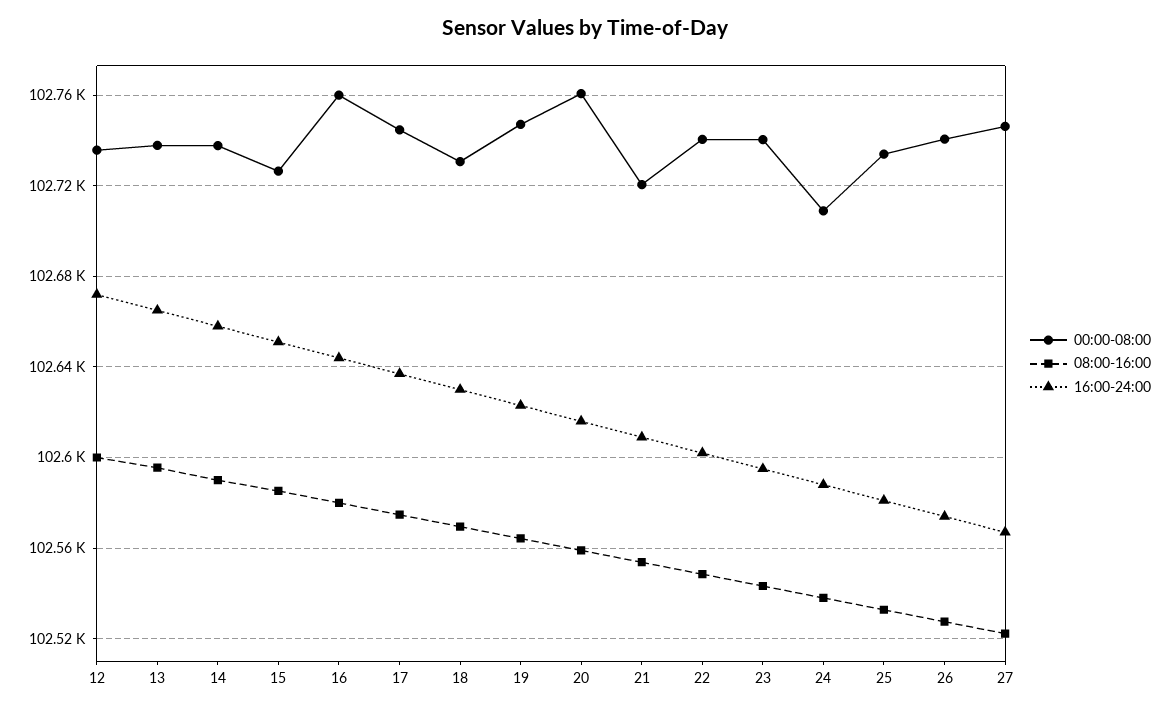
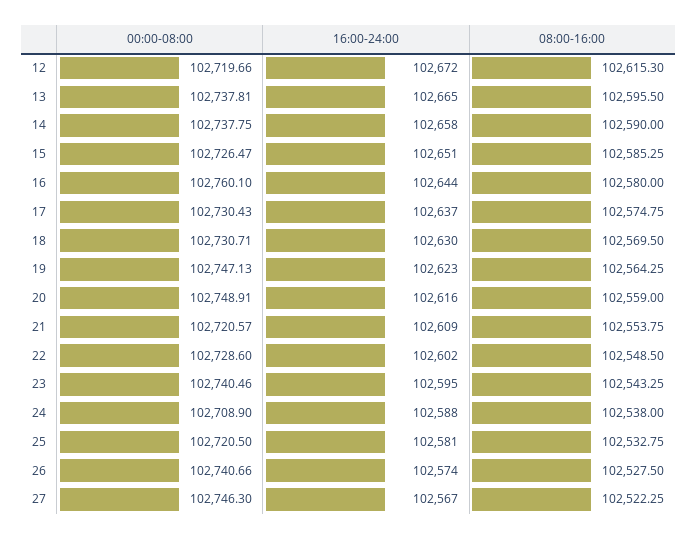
  {
    "00:00-08:00": {
-     "12": 102735,
+     "12": 102719.66,
      "13": 102737.81,
      "14": 102737.75,
      "15": 102726.47,
      "16": 102760.1,
-     "17": 102745,
+     "17": 102730.43,
      "18": 102730.71,
      "19": 102747.13,
-     "20": 102760,
+     "20": 102748.91,
      "21": 102720.57,
-     "22": 102740,
+     "22": 102728.6,
      "23": 102740.46,
      "24": 102708.9,
-     "25": 102735,
+     "25": 102720.5,
      "26": 102740.66,
      "27": 102746.3
    },
    "08:00-16:00": {
-     "12": 102600,
+     "12": 102615.3,
      "13": 102595.5,
      "14": 102590,
      "15": 102585.25,
      "16": 102580,
      "17": 102574.75,
      "18": 102569.5,
      "19": 102564.25,
      "20": 102559,
      "21": 102553.75,
      "22": 102548.5,
      "23": 102543.25,
      "24": 102538,
      "25": 102532.75,
      "26": 102527.5,
      "27": 102522.25
    },
    "16:00-24:00": {
      "12": 102672,
      "13": 102665,
      "14": 102658,
      "15": 102651,
      "16": 102644,
      "17": 102637,
      "18": 102630,
      "19": 102623,
      "20": 102616,
      "21": 102609,
      "22": 102602,
      "23": 102595,
      "24": 102588,
      "25": 102581,
      "26": 102574,
      "27": 102567
    }
  }

